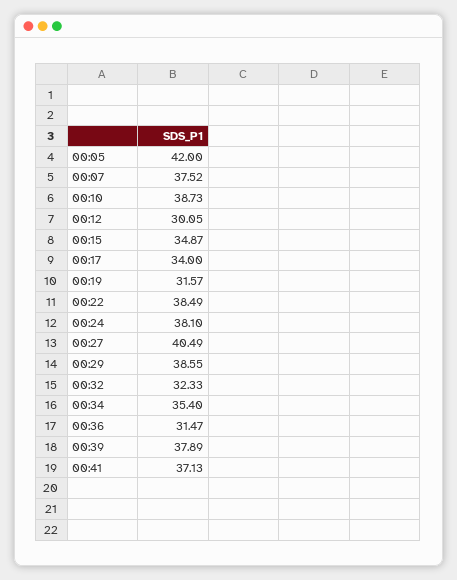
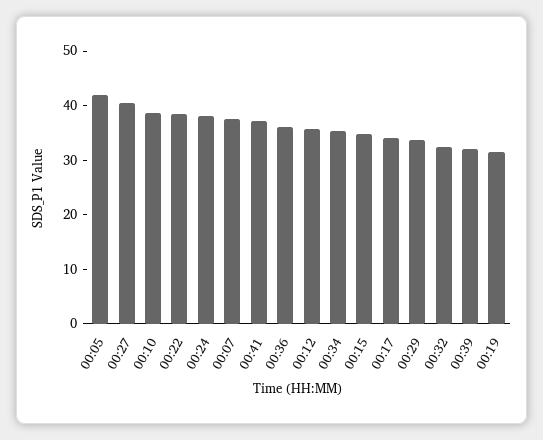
  {
    "00:05": 42,
    "00:07": 37.52,
    "00:10": 38.73,
-   "00:12": 30.05,
+   "00:12": 36,
    "00:15": 34.87,
    "00:17": 34,
    "00:19": 31.57,
    "00:22": 38.49,
    "00:24": 38.1,
    "00:27": 40.49,
-   "00:29": 38.55,
+   "00:29": 34,
    "00:32": 32.33,
    "00:34": 35.4,
-   "00:36": 31.47,
+   "00:36": 36,
-   "00:39": 37.89,
+   "00:39": 32,
    "00:41": 37.13
  }

